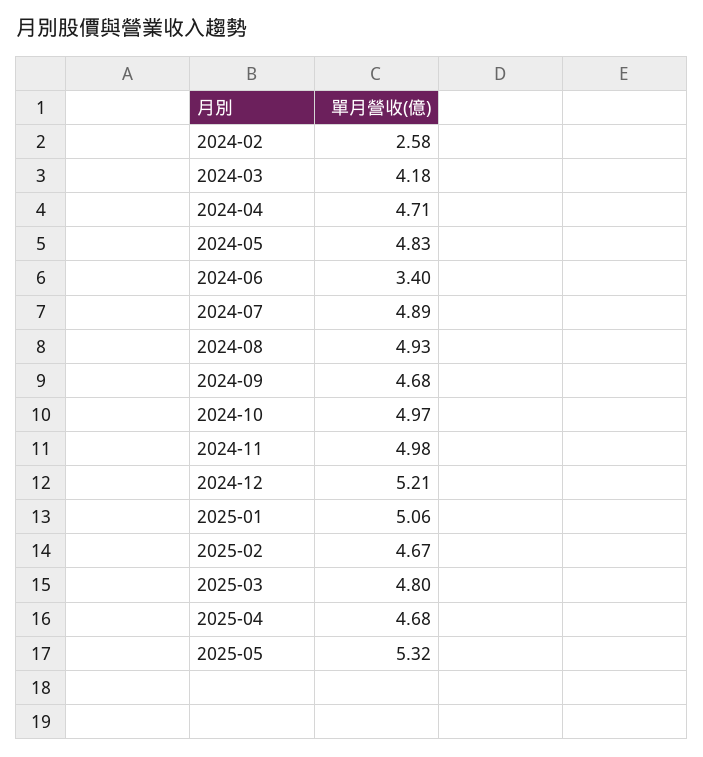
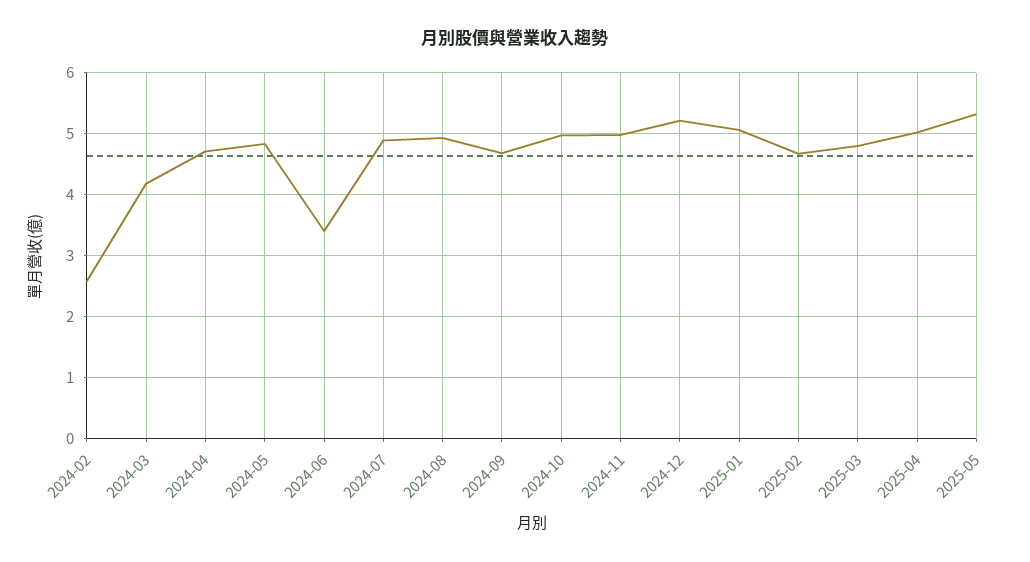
  {
    "2024-02": 2.58,
    "2024-03": 4.18,
    "2024-04": 4.71,
    "2024-05": 4.83,
    "2024-06": 3.4,
    "2024-07": 4.89,
    "2024-08": 4.93,
    "2024-09": 4.68,
    "2024-10": 4.97,
    "2024-11": 4.98,
    "2024-12": 5.21,
    "2025-01": 5.06,
    "2025-02": 4.67,
    "2025-03": 4.8,
-   "2025-04": 4.68,
+   "2025-04": 5,
    "2025-05": 5.32
  }

